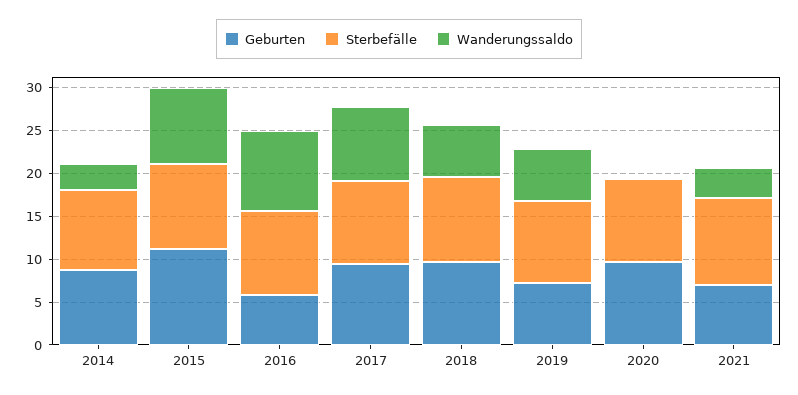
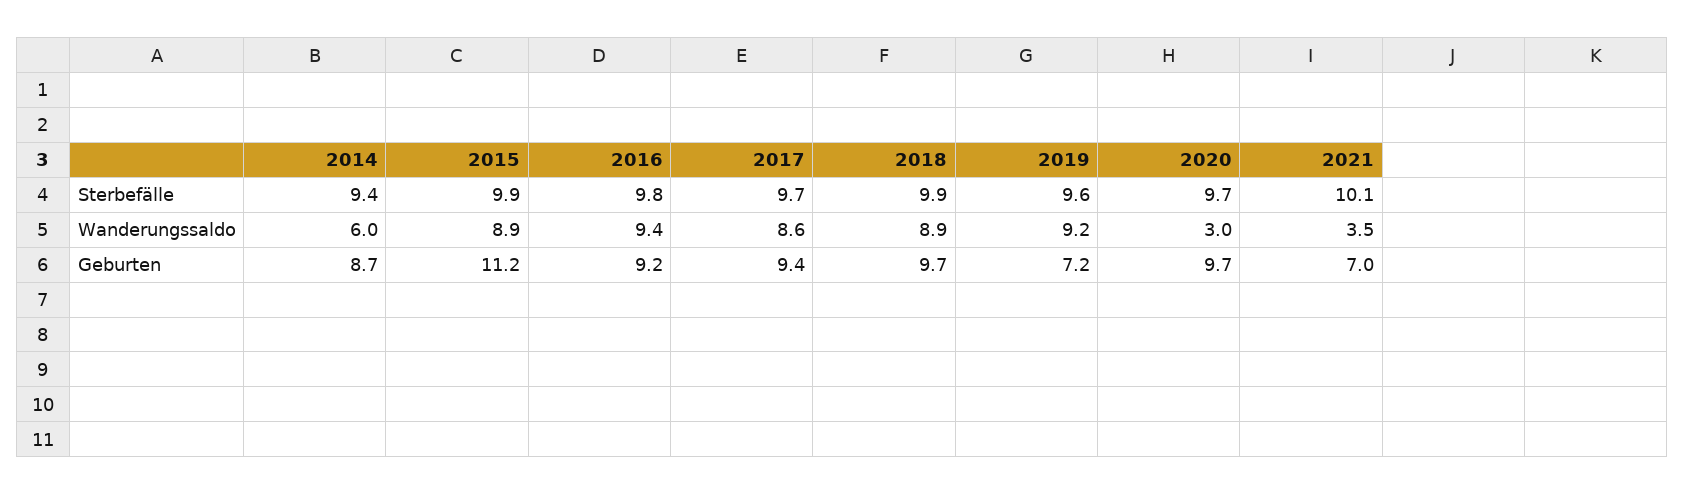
  {
    "Geburten": {
      "2014": 8.7,
      "2015": 11.2,
-     "2016": 6,
+     "2016": 9.2,
      "2017": 9.4,
      "2018": 9.7,
      "2019": 7.2,
      "2020": 9.7,
      "2021": 7
    },
    "Sterbefälle": {
      "2014": 9.4,
      "2015": 9.9,
      "2016": 9.8,
      "2017": 9.7,
      "2018": 9.9,
      "2019": 9.6,
      "2020": 9.7,
      "2021": 10.1
    },
    "Wanderungssaldo": {
-     "2014": 3,
+     "2014": 6,
      "2015": 8.9,
      "2016": 9.4,
      "2017": 8.6,
-     "2018": 6,
+     "2018": 8.9,
-     "2019": 6,
+     "2019": 9.2,
-     "2020": 0,
+     "2020": 3,
      "2021": 3.5
    }
  }

